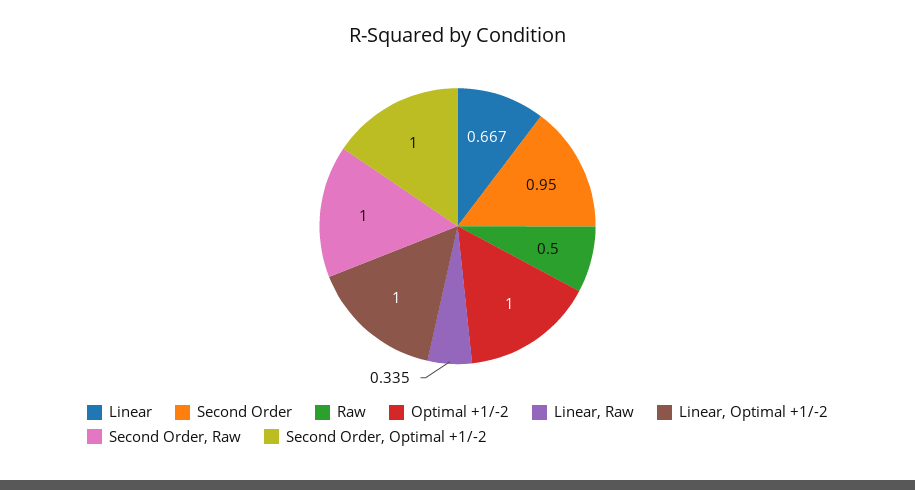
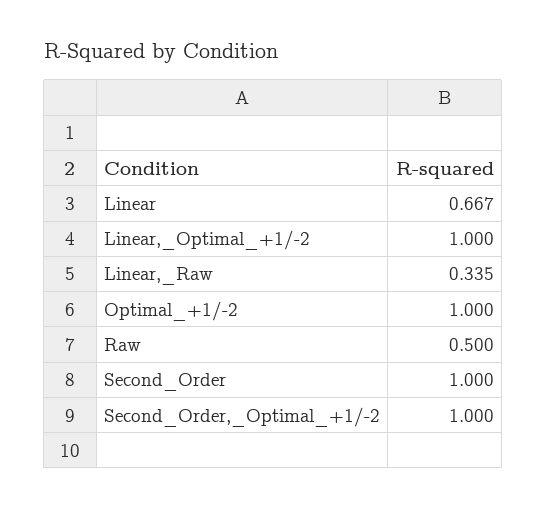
  {
    "Linear": 0.667,
-   "Second Order": 0.95,
+   "Second Order": 1,
    "Raw": 0.5,
    "Optimal +1/-2": 1,
    "Linear, Raw": 0.335,
    "Linear, Optimal +1/-2": 1,
-   "Second Order, Raw": 1,
    "Second Order, Optimal +1/-2": 1
  }

